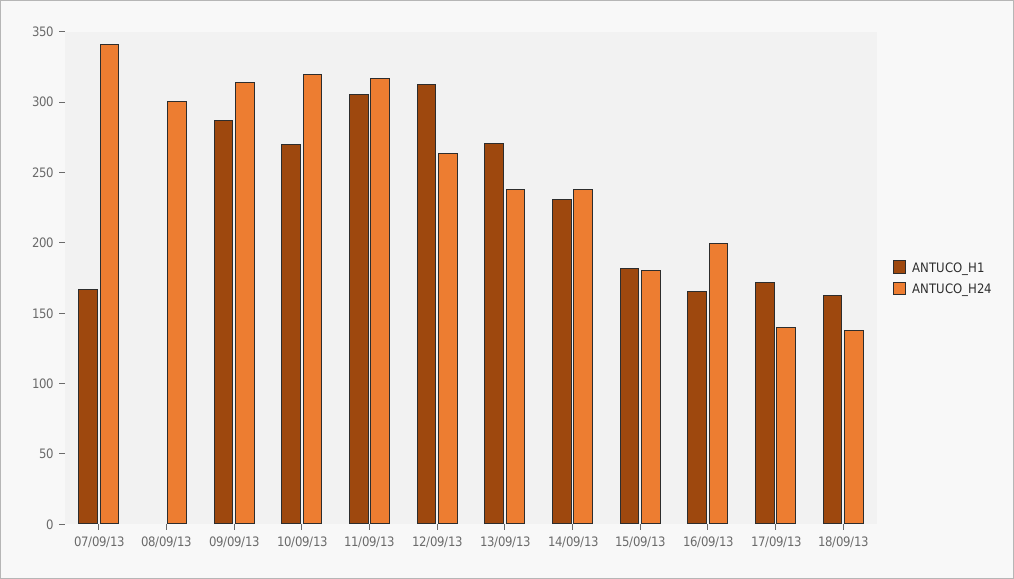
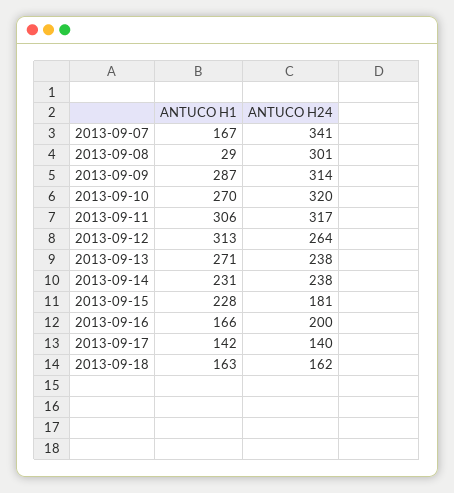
  {
    "ANTUCO_H1": {
      "07/09/13": 167,
-     "08/09/13": 0,
+     "08/09/13": 29,
      "09/09/13": 287,
      "10/09/13": 270,
      "11/09/13": 306,
      "12/09/13": 313,
      "13/09/13": 271,
      "14/09/13": 231,
-     "15/09/13": 180,
+     "15/09/13": 228,
      "16/09/13": 166,
-     "17/09/13": 170,
+     "17/09/13": 142,
      "18/09/13": 163
    },
    "ANTUCO_H24": {
      "07/09/13": 341,
      "08/09/13": 301,
      "09/09/13": 314,
      "10/09/13": 320,
      "11/09/13": 317,
      "12/09/13": 264,
      "13/09/13": 238,
      "14/09/13": 238,
      "15/09/13": 181,
      "16/09/13": 200,
      "17/09/13": 140,
-     "18/09/13": 140
+     "18/09/13": 162
    }
  }

